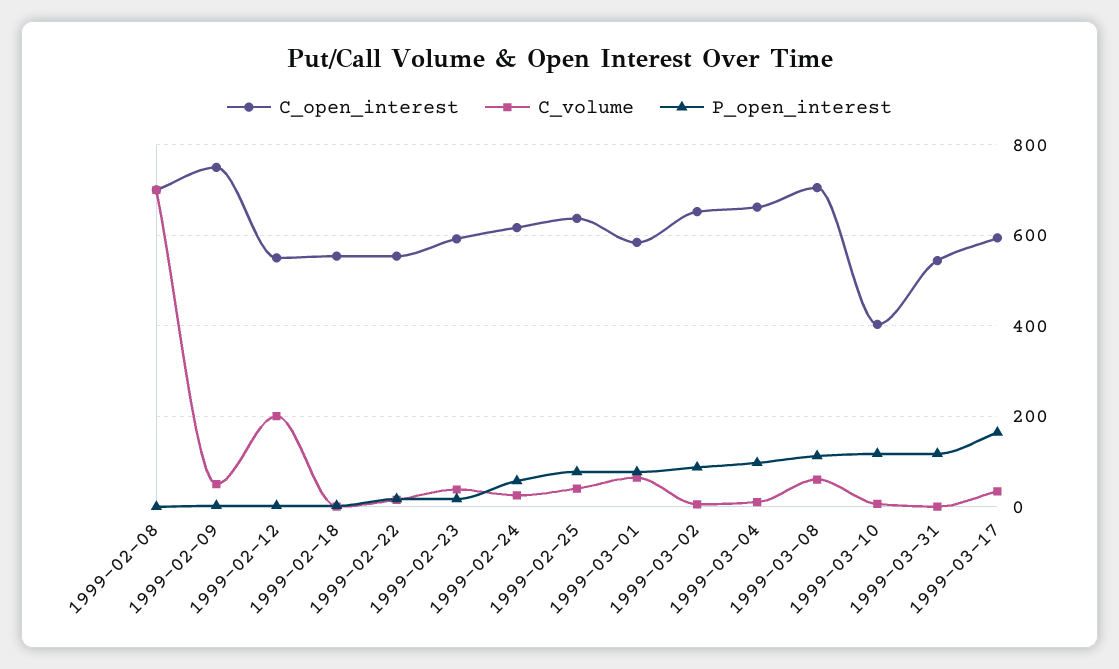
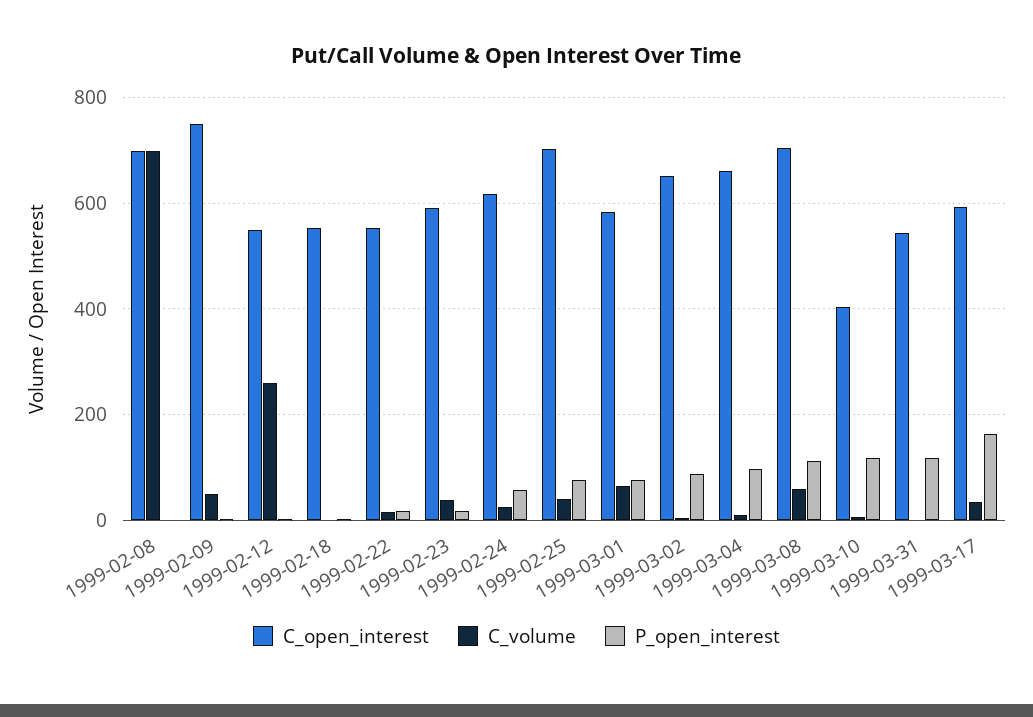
  {
    "C_open_interest": {
      "1999-02-08": 700,
      "1999-02-09": 760,
      "1999-02-12": 560,
      "1999-02-18": 560,
      "1999-02-22": 560,
      "1999-02-23": 600,
      "1999-02-24": 620,
-     "1999-02-25": 640,
+     "1999-02-25": 700,
      "1999-03-01": 580,
      "1999-03-02": 660,
      "1999-03-04": 660,
      "1999-03-08": 700,
      "1999-03-10": 400,
      "1999-03-31": 540,
      "1999-03-17": 600
    },
    "C_volume": {
      "1999-02-08": 700,
      "1999-02-09": 60,
-     "1999-02-12": 200,
+     "1999-02-12": 260,
      "1999-02-18": 0,
      "1999-02-22": 20,
      "1999-02-23": 40,
      "1999-02-24": 20,
      "1999-02-25": 40,
      "1999-03-01": 60,
      "1999-03-02": 0,
      "1999-03-04": 20,
      "1999-03-08": 60,
      "1999-03-10": 0,
      "1999-03-31": 0,
      "1999-03-17": 40
    },
    "P_open_interest": {
      "1999-02-08": 0,
      "1999-02-09": 0,
      "1999-02-12": 0,
      "1999-02-18": 0,
      "1999-02-22": 20,
      "1999-02-23": 20,
      "1999-02-24": 60,
      "1999-02-25": 80,
      "1999-03-01": 80,
      "1999-03-02": 80,
      "1999-03-04": 100,
      "1999-03-08": 120,
      "1999-03-10": 120,
      "1999-03-31": 120,
      "1999-03-17": 160
    }
  }

